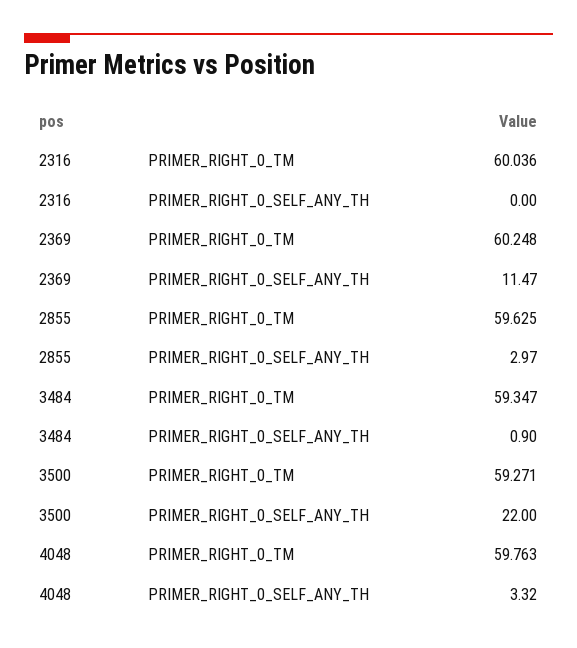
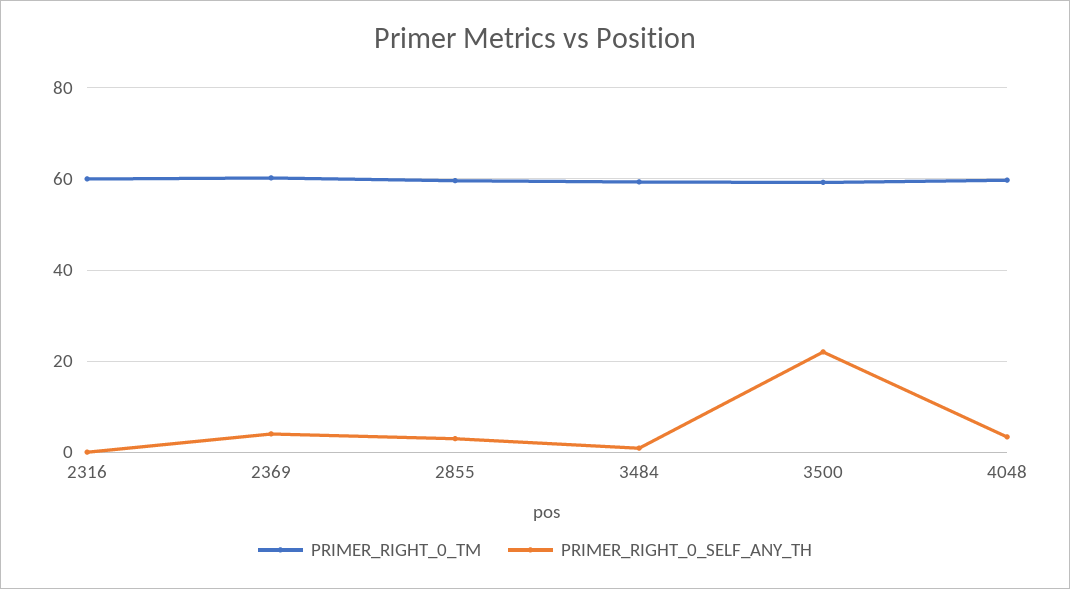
  {
    "PRIMER_RIGHT_0_TM": {
      "2316": 60.036,
      "2369": 60.248,
      "2855": 59.625,
      "3484": 59.347,
      "3500": 59.271,
      "4048": 59.763
    },
    "PRIMER_RIGHT_0_SELF_ANY_TH": {
      "2316": 0,
-     "2369": 11.47,
+     "2369": 4,
      "2855": 2.97,
      "3484": 0.9,
      "3500": 22,
      "4048": 3.32
    }
  }

